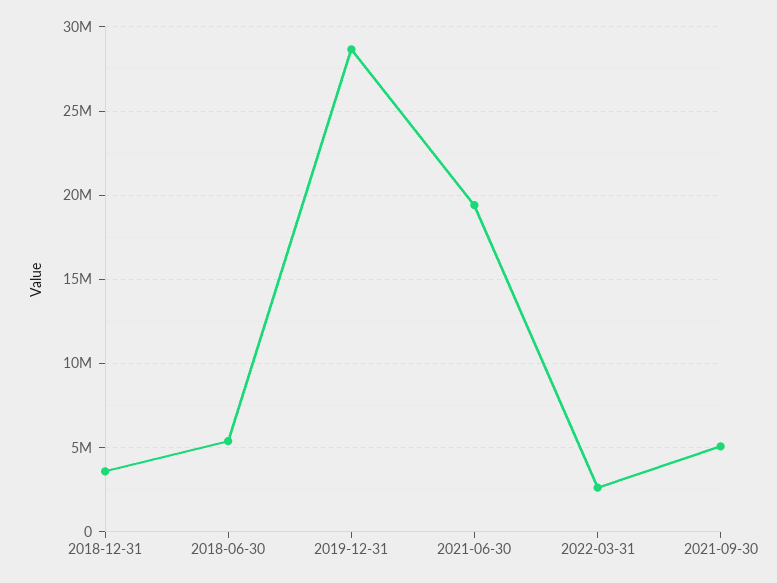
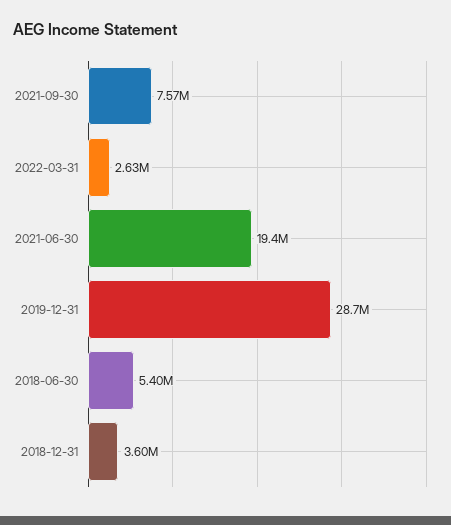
  {
    "2018-12-31": 3600000,
    "2018-06-30": 5400000,
    "2019-12-31": 28700000,
    "2021-06-30": 19400000,
    "2022-03-31": 2630000,
-   "2021-09-30": 5000000
+   "2021-09-30": 7570000
  }

